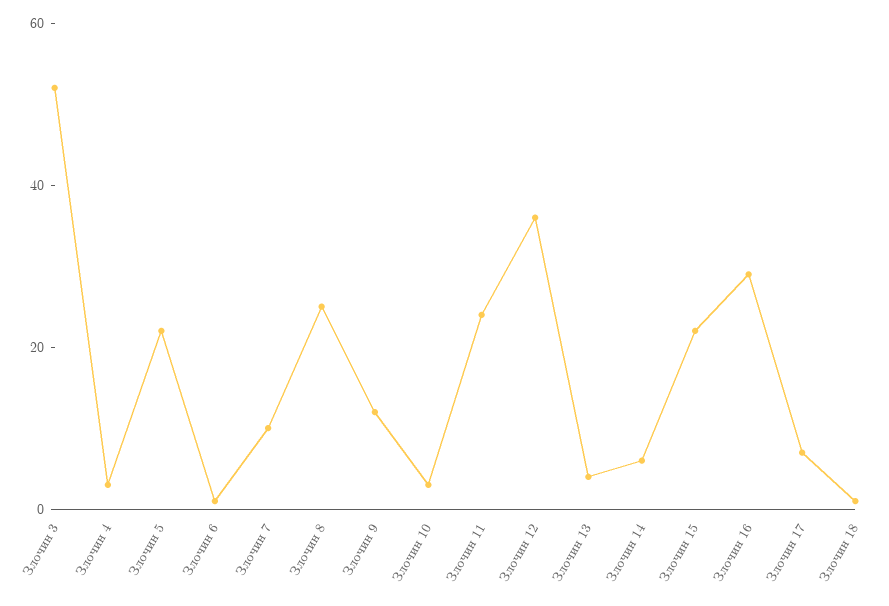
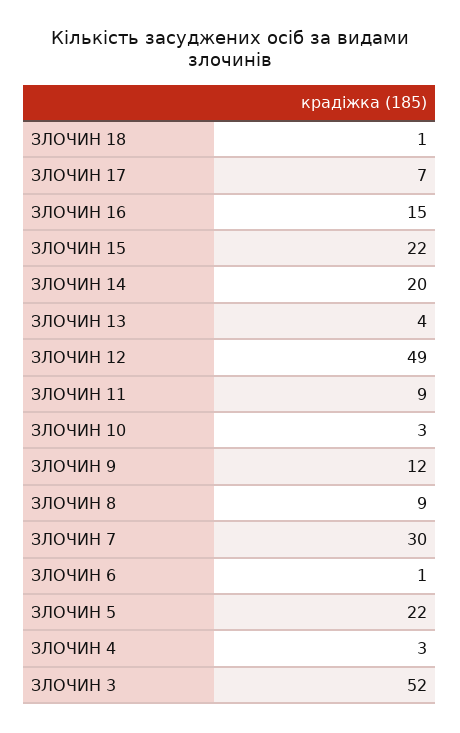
  {
    "Злочин 3": 52,
    "Злочин 4": 3,
    "Злочин 5": 22,
    "Злочин 6": 1,
-   "Злочин 7": 10,
+   "Злочин 7": 30,
-   "Злочин 8": 25,
+   "Злочин 8": 9,
    "Злочин 9": 12,
    "Злочин 10": 3,
-   "Злочин 11": 25,
+   "Злочин 11": 9,
-   "Злочин 12": 35,
+   "Злочин 12": 49,
    "Злочин 13": 4,
-   "Злочин 14": 5,
+   "Злочин 14": 20,
    "Злочин 15": 22,
-   "Злочин 16": 30,
+   "Злочин 16": 15,
    "Злочин 17": 7,
    "Злочин 18": 1
  }

